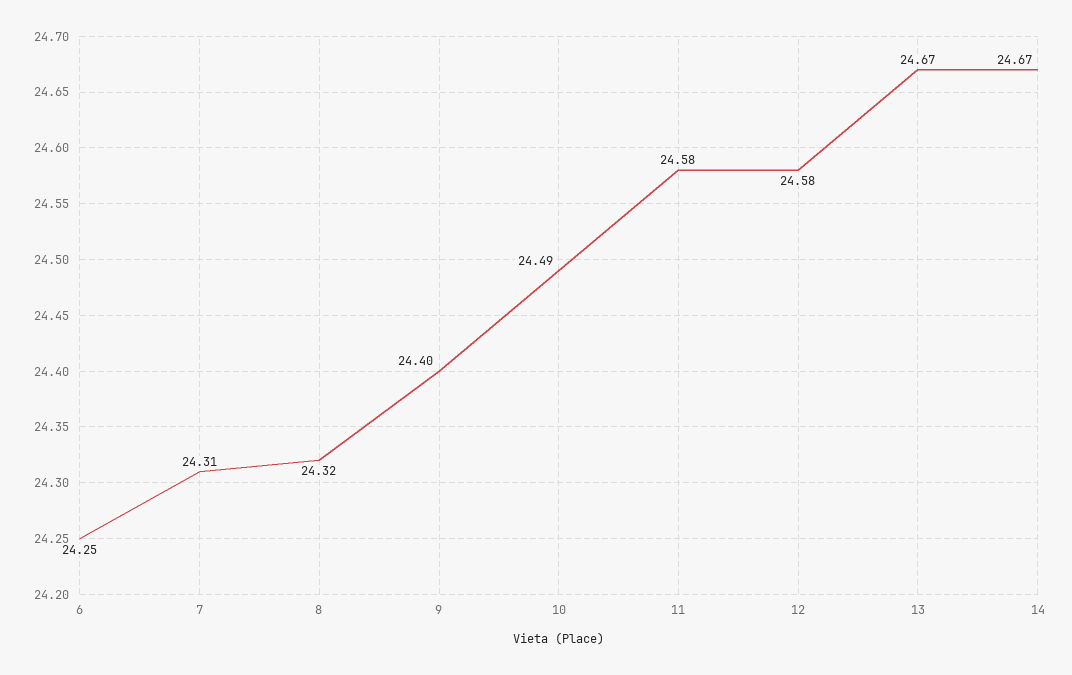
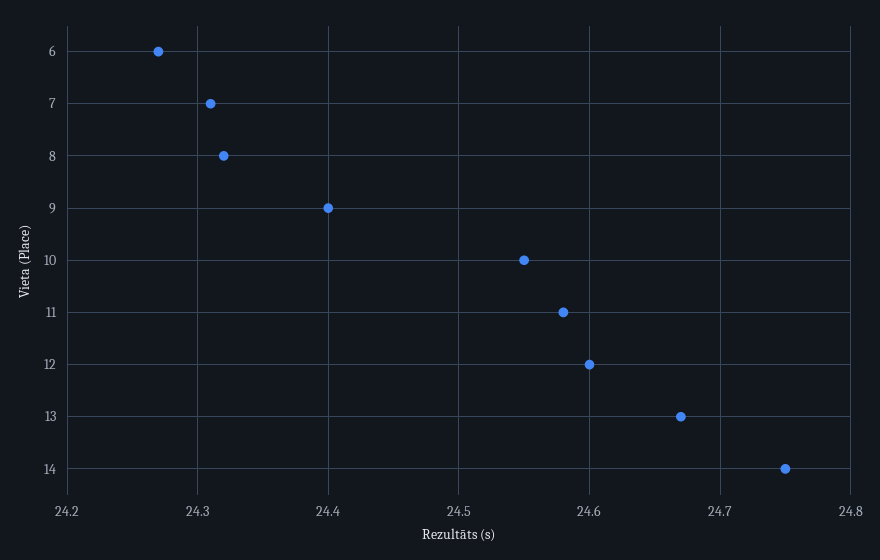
  {
-   "6": 24.25,
+   "6": 24.27,
    "7": 24.31,
    "8": 24.32,
    "9": 24.4,
-   "10": 24.49,
+   "10": 24.55,
    "11": 24.58,
-   "12": 24.58,
+   "12": 24.6,
    "13": 24.67,
-   "14": 24.67
+   "14": 24.75
  }

